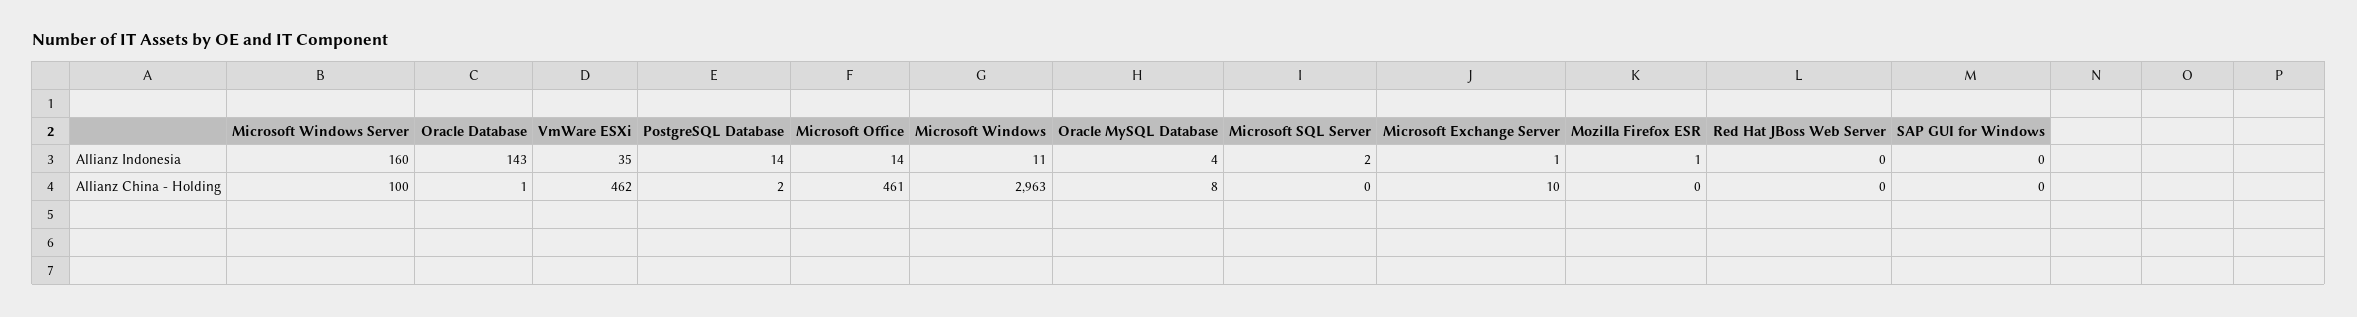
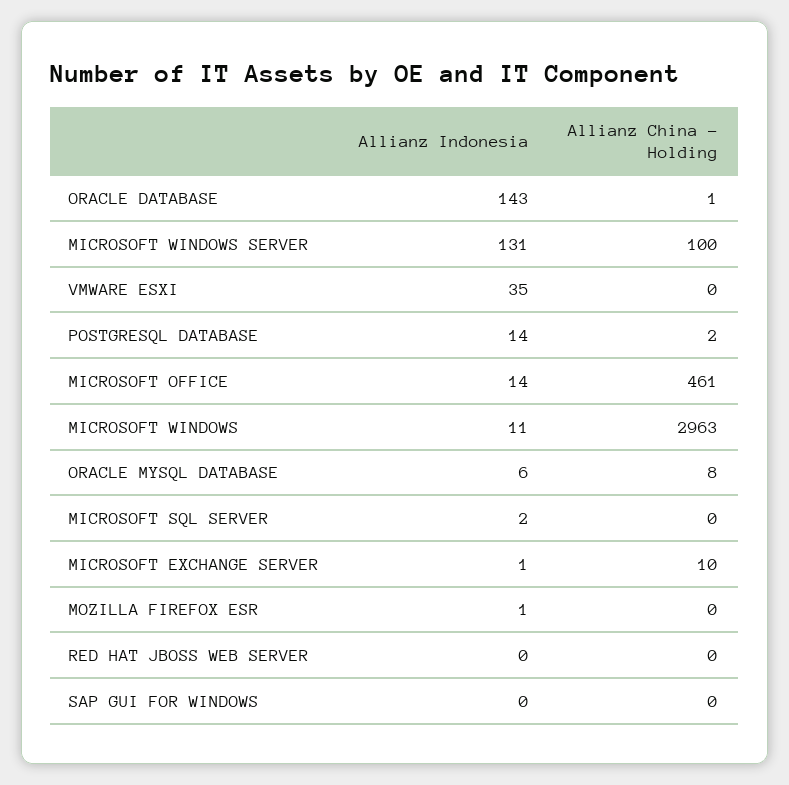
  {
    "Microsoft Windows Server": {
-     "Allianz Indonesia": 160,
+     "Allianz Indonesia": 131,
      "Allianz China - Holding": 100
    },
    "Oracle Database": {
      "Allianz Indonesia": 143,
      "Allianz China - Holding": 1
    },
    "VmWare ESXi": {
      "Allianz Indonesia": 35,
-     "Allianz China - Holding": 462
+     "Allianz China - Holding": 0
    },
    "PostgreSQL Database": {
      "Allianz Indonesia": 14,
      "Allianz China - Holding": 2
    },
    "Microsoft Office": {
      "Allianz Indonesia": 14,
      "Allianz China - Holding": 461
    },
    "Microsoft Windows": {
      "Allianz Indonesia": 11,
      "Allianz China - Holding": 2963
    },
    "Oracle MySQL Database": {
-     "Allianz Indonesia": 4,
+     "Allianz Indonesia": 6,
      "Allianz China - Holding": 8
    },
    "Microsoft SQL Server": {
      "Allianz Indonesia": 2,
      "Allianz China - Holding": 0
    },
    "Microsoft Exchange Server": {
      "Allianz Indonesia": 1,
      "Allianz China - Holding": 10
    },
    "Mozilla Firefox ESR": {
      "Allianz Indonesia": 1,
      "Allianz China - Holding": 0
    },
    "Red Hat JBoss Web Server": {
      "Allianz Indonesia": 0,
      "Allianz China - Holding": 0
    },
    "SAP GUI for Windows": {
      "Allianz Indonesia": 0,
      "Allianz China - Holding": 0
    }
  }

